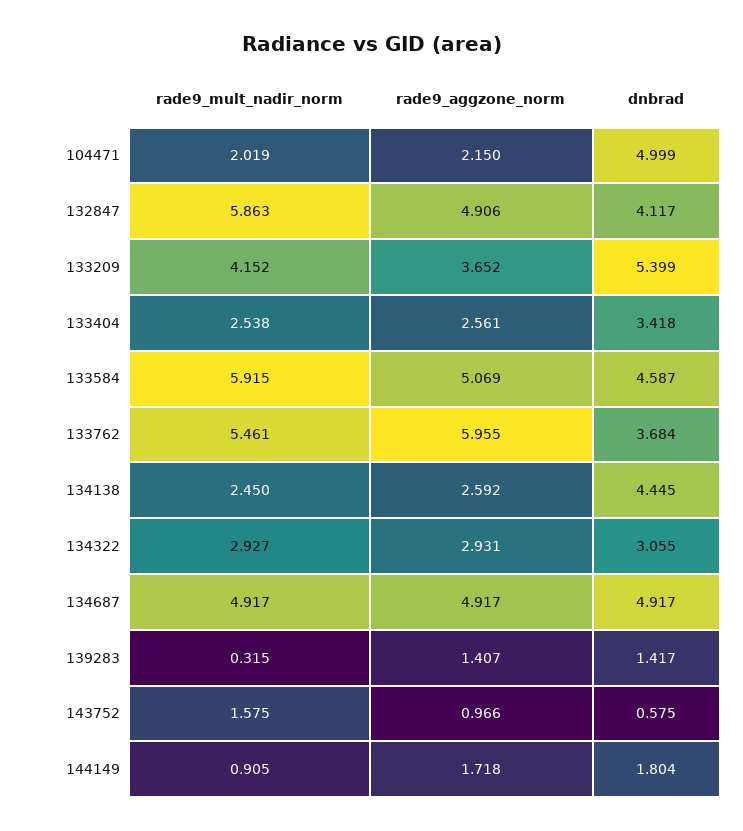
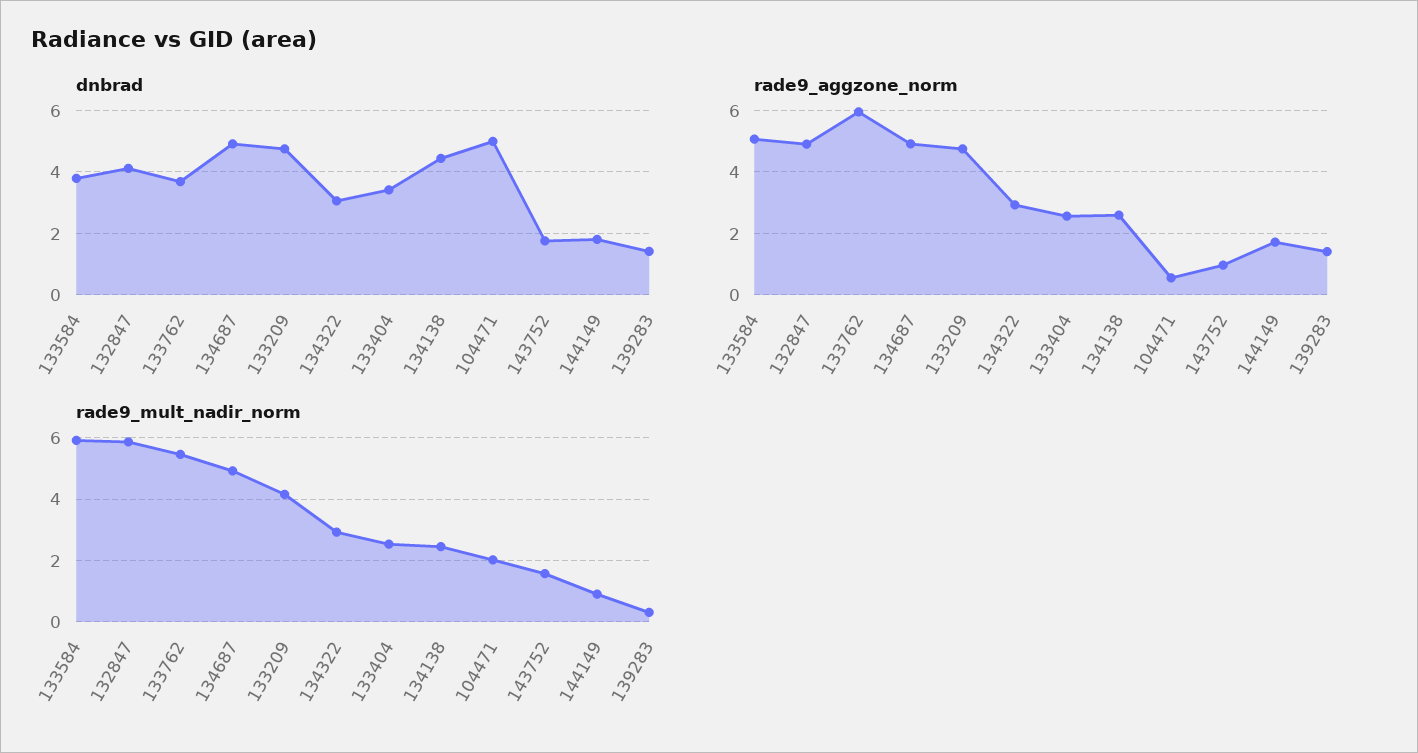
  {
    "rade9_mult_nadir_norm": {
      "104471": 2.019,
      "132847": 5.863,
      "133209": 4.152,
      "133404": 2.538,
      "133584": 5.915,
      "133762": 5.461,
      "134138": 2.45,
      "134322": 2.927,
      "134687": 4.917,
      "139283": 0.315,
      "143752": 1.575,
      "144149": 0.905
    },
    "rade9_aggzone_norm": {
-     "104471": 2.15,
+     "104471": 0.6,
      "132847": 4.906,
-     "133209": 3.652,
+     "133209": 4.8,
      "133404": 2.561,
      "133584": 5.069,
      "133762": 5.955,
      "134138": 2.592,
      "134322": 2.931,
      "134687": 4.917,
      "139283": 1.407,
      "143752": 0.966,
      "144149": 1.718
    },
    "dnbrad": {
      "104471": 4.999,
      "132847": 4.117,
-     "133209": 5.399,
+     "133209": 4.8,
      "133404": 3.418,
-     "133584": 4.587,
+     "133584": 3.8,
      "133762": 3.684,
      "134138": 4.445,
      "134322": 3.055,
      "134687": 4.917,
      "139283": 1.417,
-     "143752": 0.575,
+     "143752": 1.8,
      "144149": 1.804
    }
  }

